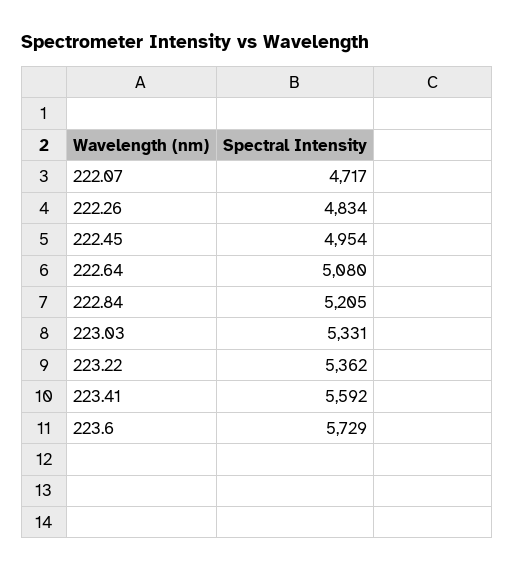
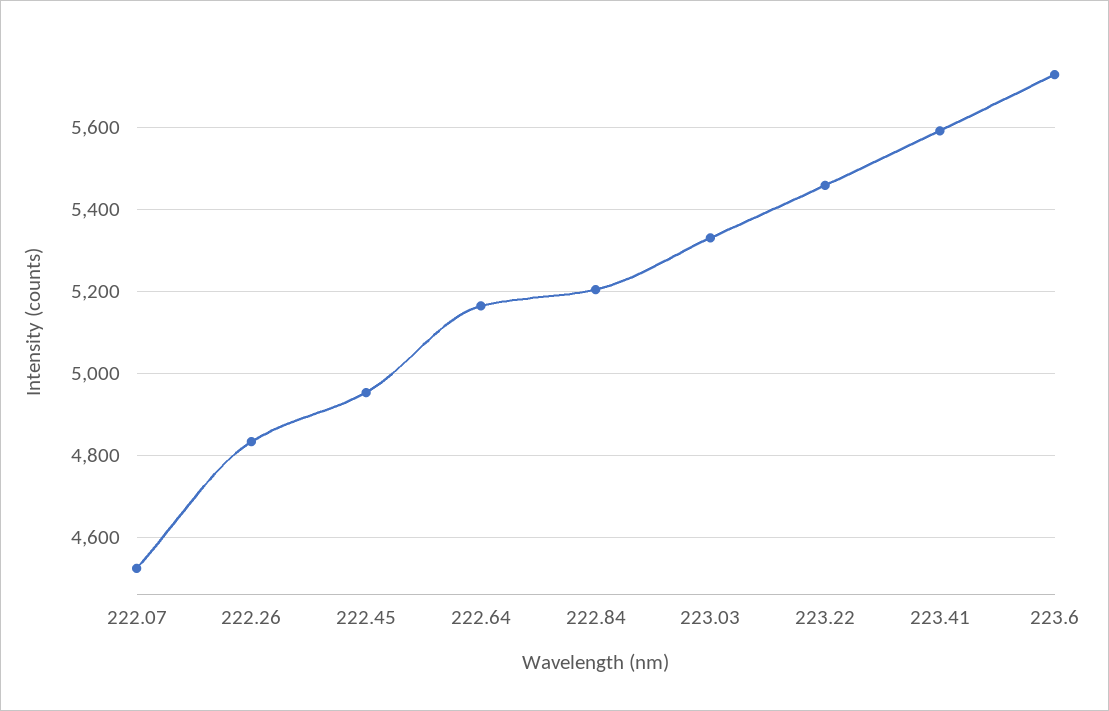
  {
-   "222.07": 4717,
+   "222.07": 4520,
    "222.26": 4834,
    "222.45": 4954,
-   "222.64": 5080,
+   "222.64": 5160,
    "222.84": 5205,
    "223.03": 5331,
-   "223.22": 5362,
+   "223.22": 5460,
    "223.41": 5592,
    "223.6": 5729
  }

